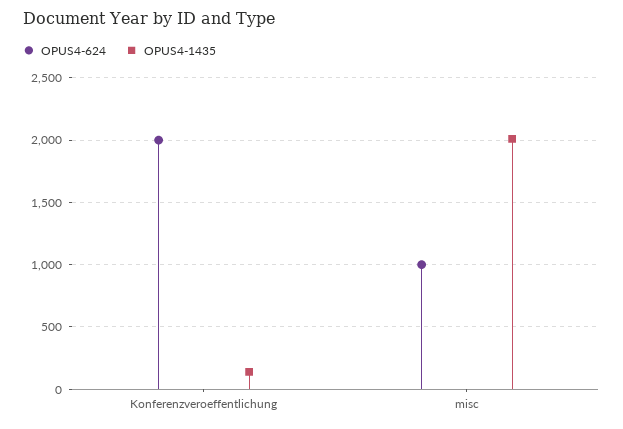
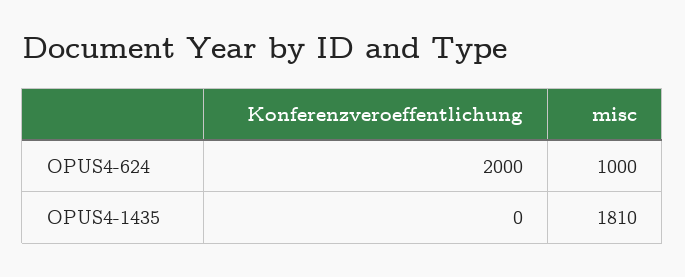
  {
    "OPUS4-624": {
      "Konferenzveroeffentlichung": 2000,
      "misc": 1000
    },
    "OPUS4-1435": {
-     "Konferenzveroeffentlichung": 150,
+     "Konferenzveroeffentlichung": 0,
-     "misc": 2000
+     "misc": 1810
    }
  }

